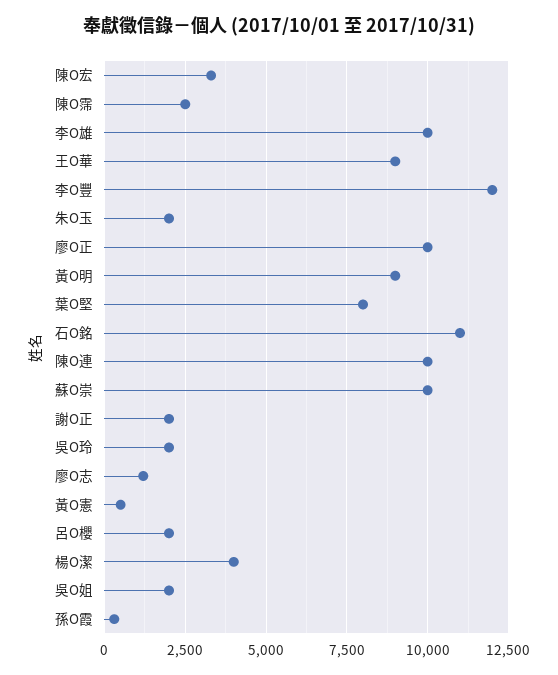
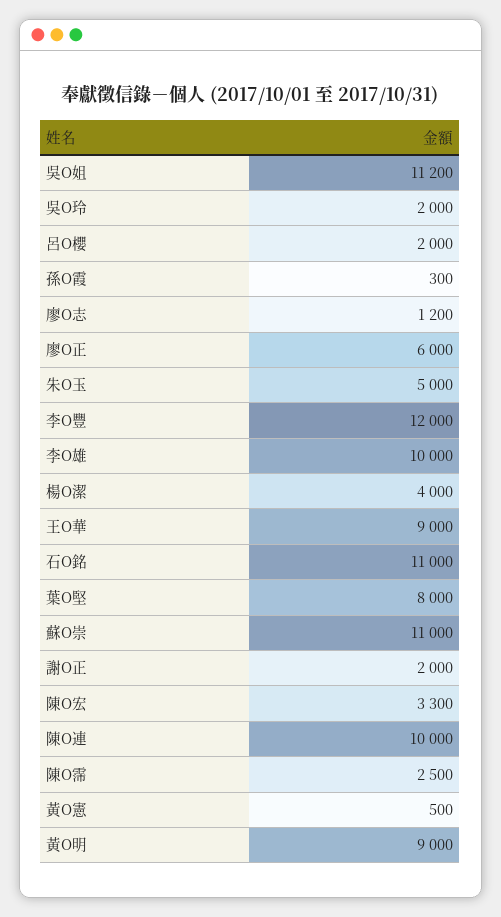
  {
    "陳O宏": 3300,
    "陳O霈": 2500,
    "李O雄": 10000,
    "王O華": 9000,
    "李O豐": 12000,
-   "朱O玉": 2000,
+   "朱O玉": 5000,
-   "廖O正": 10000,
+   "廖O正": 6000,
    "黃O明": 9000,
    "葉O堅": 8000,
    "石O銘": 11000,
    "陳O連": 10000,
-   "蘇O崇": 10000,
+   "蘇O崇": 11000,
    "謝O正": 2000,
    "吳O玲": 2000,
    "廖O志": 1200,
    "黃O憲": 500,
    "呂O櫻": 2000,
    "楊O潔": 4000,
-   "吳O姐": 2000,
+   "吳O姐": 11200,
    "孫O霞": 300
  }

